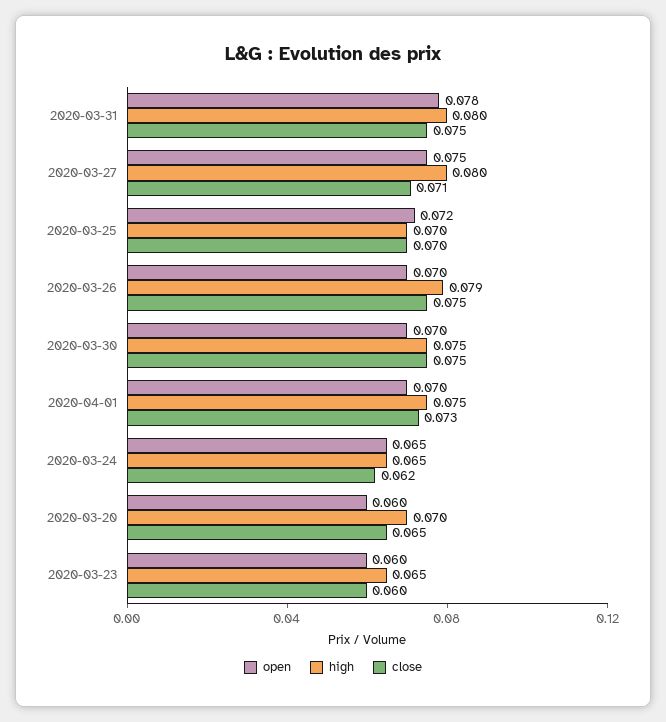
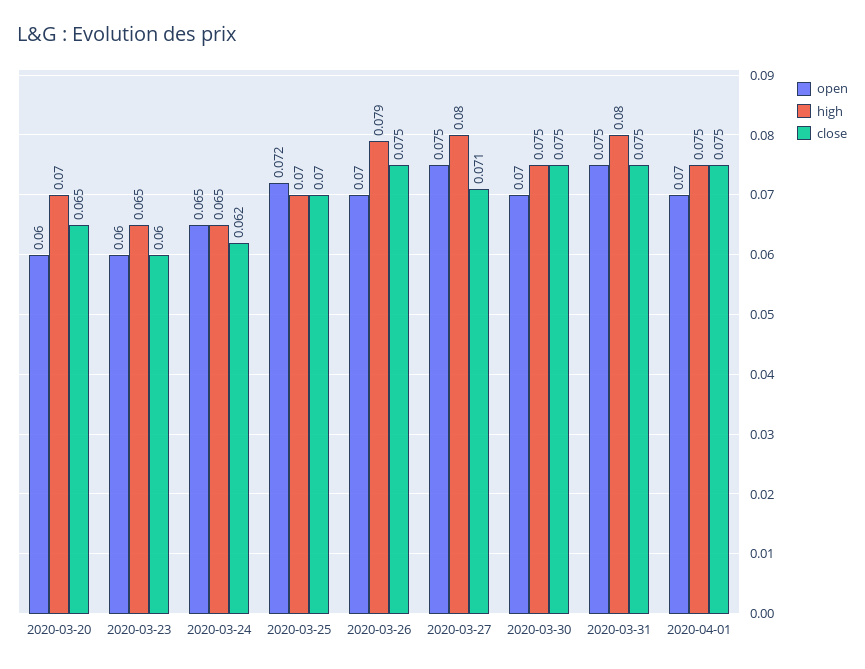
  {
    "open": {
-     "2020-03-31": 0.078,
+     "2020-03-31": 0.075,
      "2020-03-27": 0.075,
      "2020-03-25": 0.072,
      "2020-03-26": 0.07,
      "2020-03-30": 0.07,
      "2020-04-01": 0.07,
      "2020-03-24": 0.065,
      "2020-03-20": 0.06,
      "2020-03-23": 0.06
    },
    "high": {
      "2020-03-31": 0.08,
      "2020-03-27": 0.08,
      "2020-03-25": 0.07,
      "2020-03-26": 0.079,
      "2020-03-30": 0.075,
      "2020-04-01": 0.075,
      "2020-03-24": 0.065,
      "2020-03-20": 0.07,
      "2020-03-23": 0.065
    },
    "close": {
      "2020-03-31": 0.075,
      "2020-03-27": 0.071,
      "2020-03-25": 0.07,
      "2020-03-26": 0.075,
      "2020-03-30": 0.075,
-     "2020-04-01": 0.073,
+     "2020-04-01": 0.075,
      "2020-03-24": 0.062,
      "2020-03-20": 0.065,
      "2020-03-23": 0.06
    }
  }

